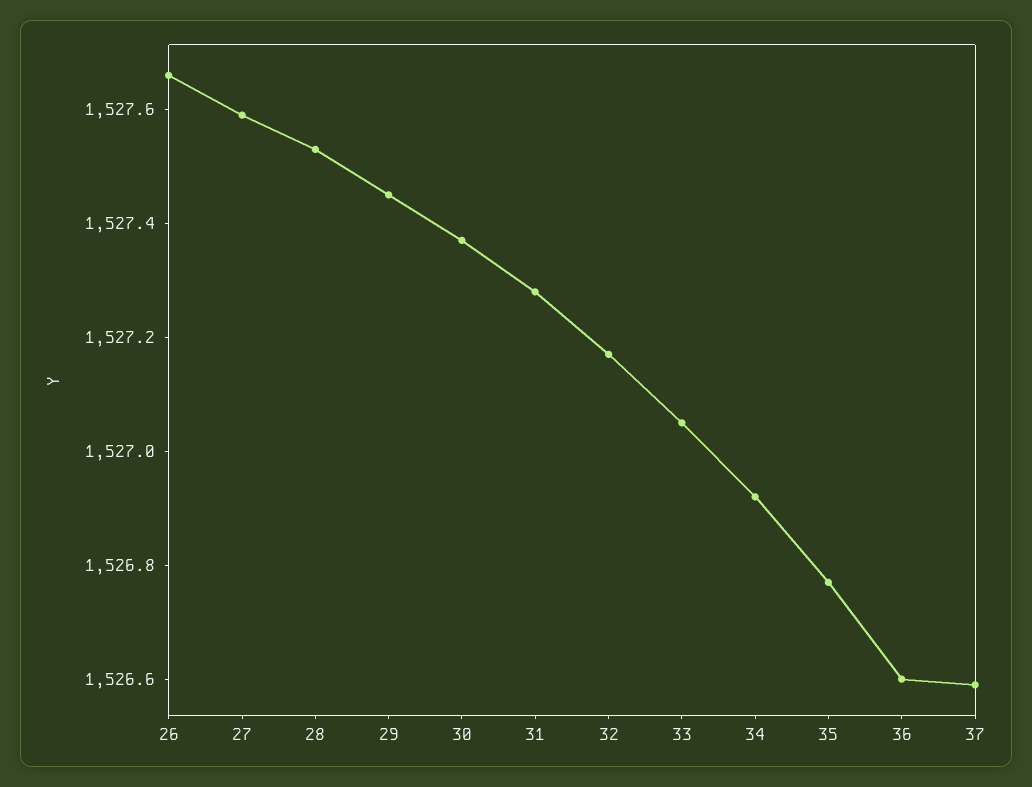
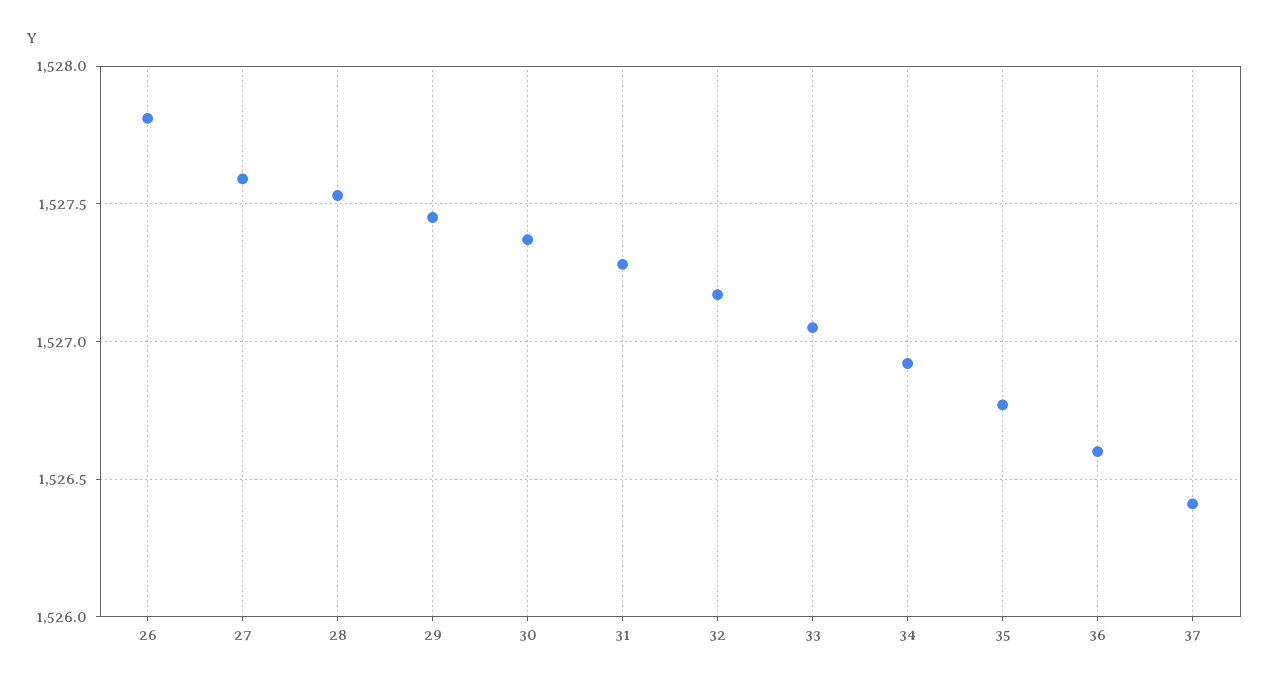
  {
-   "26": 1527.65,
+   "26": 1527.8,
    "27": 1527.6,
    "28": 1527.55,
    "29": 1527.45,
    "30": 1527.35,
    "31": 1527.3,
    "32": 1527.15,
    "33": 1527.05,
    "34": 1526.9,
    "35": 1526.75,
    "36": 1526.6,
-   "37": 1526.6
+   "37": 1526.4
  }

